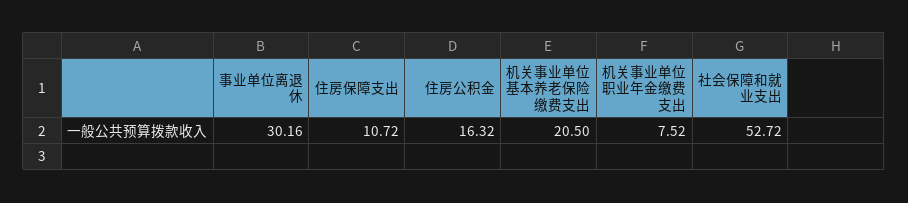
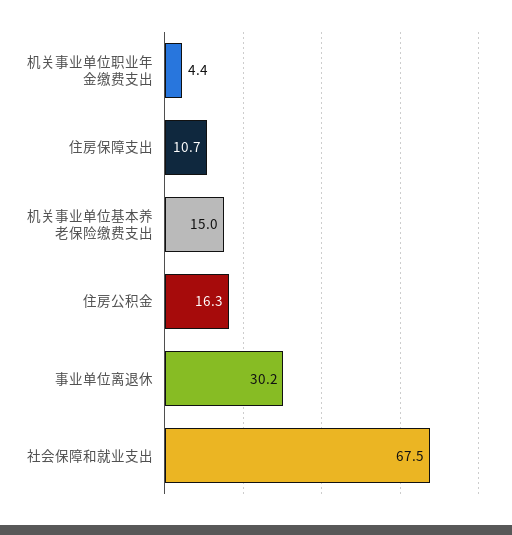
  {
    "事业单位离退休": 30.16,
    "住房保障支出": 10.72,
    "住房公积金": 16.32,
-   "机关事业单位基本养老保险缴费支出": 20.5,
+   "机关事业单位基本养老保险缴费支出": 15,
-   "机关事业单位职业年金缴费支出": 7.52,
+   "机关事业单位职业年金缴费支出": 4.4,
-   "社会保障和就业支出": 52.72
+   "社会保障和就业支出": 67.5
  }

